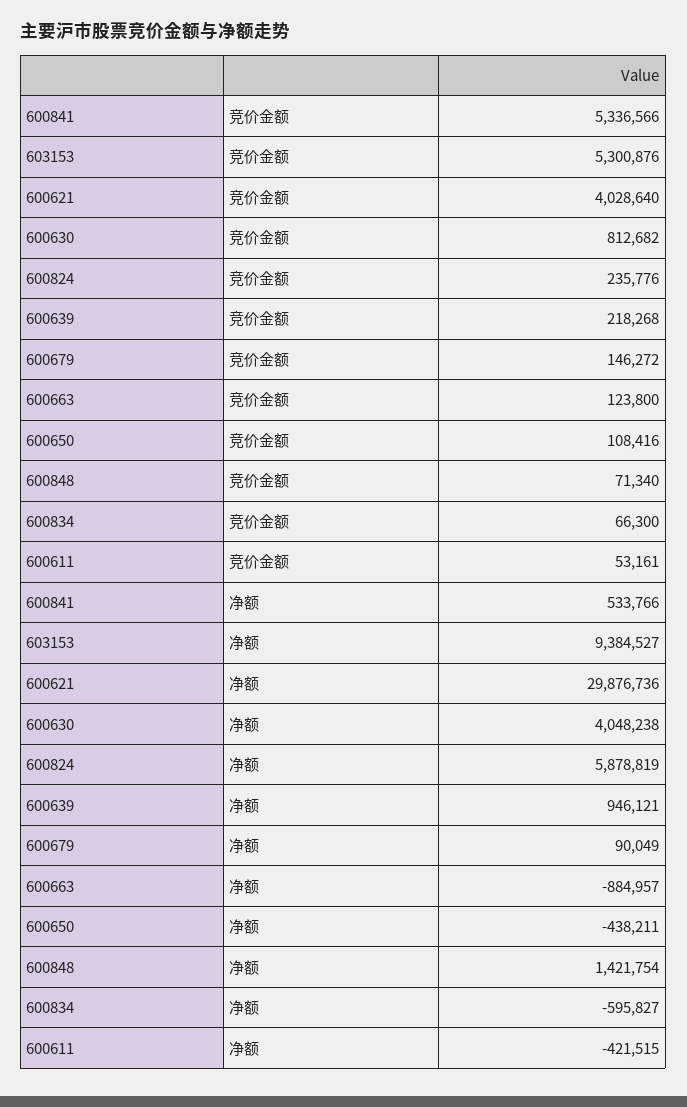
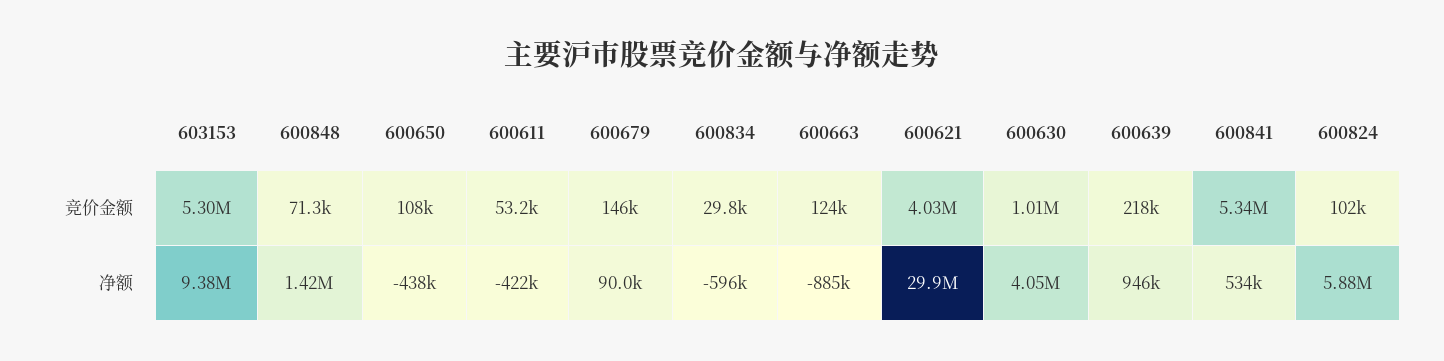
  {
    "600841": {
      "竞价金额": 5336566,
      "净额": 533766
    },
    "603153": {
      "竞价金额": 5300876,
      "净额": 9384527
    },
    "600621": {
      "竞价金额": 4028640,
      "净额": 29876736
    },
    "600630": {
-     "竞价金额": 812682,
+     "竞价金额": 1010000,
      "净额": 4048238
    },
    "600824": {
-     "竞价金额": 235776,
+     "竞价金额": 102000,
      "净额": 5878819
    },
    "600639": {
      "竞价金额": 218268,
      "净额": 946121
    },
    "600679": {
      "竞价金额": 146272,
      "净额": 90049
    },
    "600663": {
      "竞价金额": 123800,
      "净额": -884957
    },
    "600650": {
      "竞价金额": 108416,
      "净额": -438211
    },
    "600848": {
      "竞价金额": 71340,
      "净额": 1421754
    },
    "600834": {
-     "竞价金额": 66300,
+     "竞价金额": 29800,
      "净额": -595827
    },
    "600611": {
      "竞价金额": 53161,
      "净额": -421515
    }
  }

